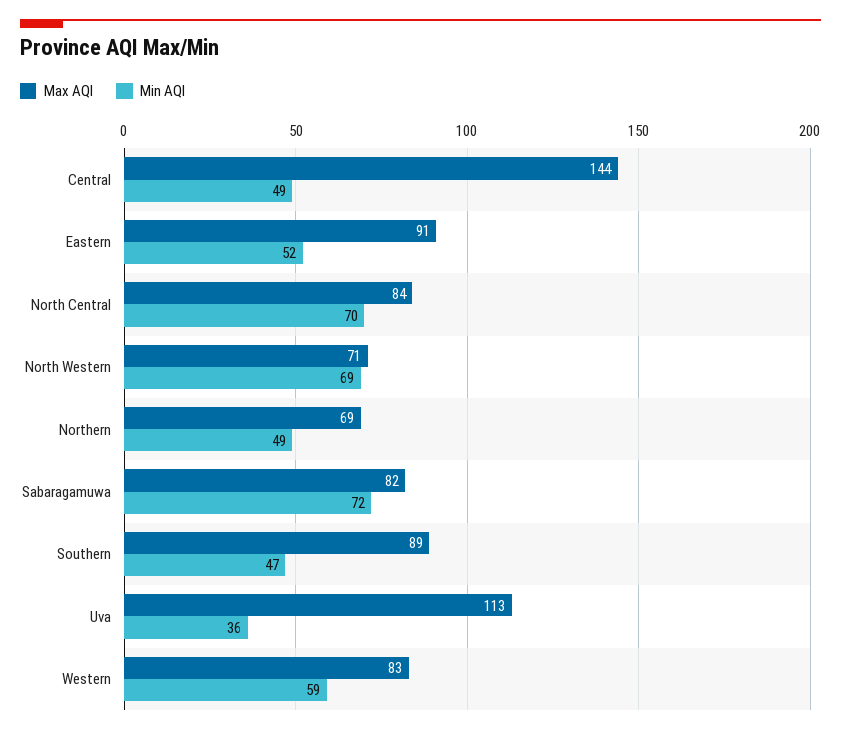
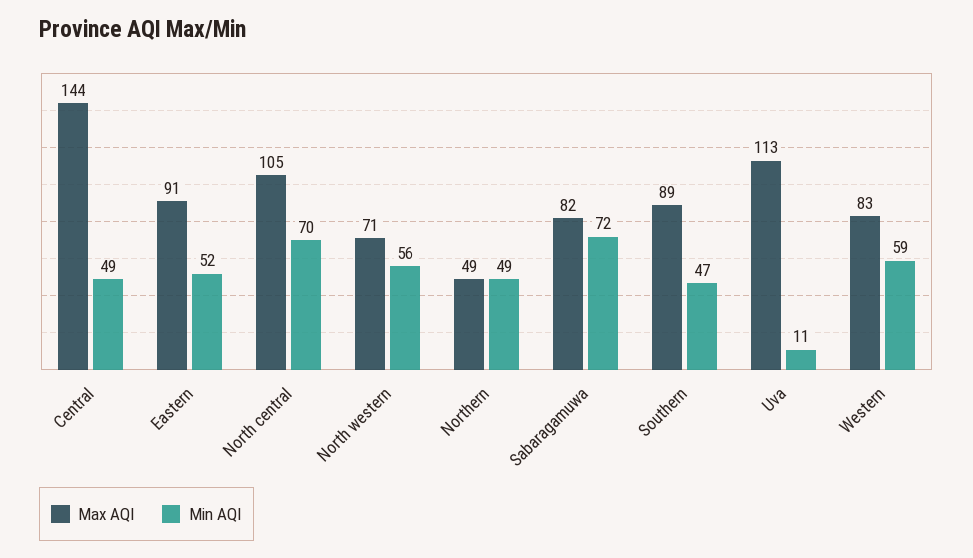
  {
    "Max AQI": {
      "Central": 144,
      "Eastern": 91,
-     "North Central": 84,
+     "North Central": 105,
      "North Western": 71,
-     "Northern": 69,
+     "Northern": 49,
      "Sabaragamuwa": 82,
      "Southern": 89,
      "Uva": 113,
      "Western": 83
    },
    "Min AQI": {
      "Central": 49,
      "Eastern": 52,
      "North Central": 70,
-     "North Western": 69,
+     "North Western": 56,
      "Northern": 49,
      "Sabaragamuwa": 72,
      "Southern": 47,
-     "Uva": 36,
+     "Uva": 11,
      "Western": 59
    }
  }

